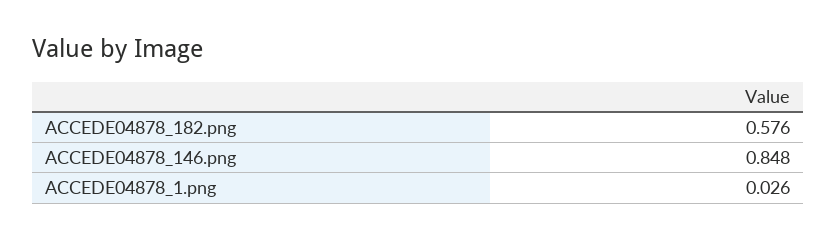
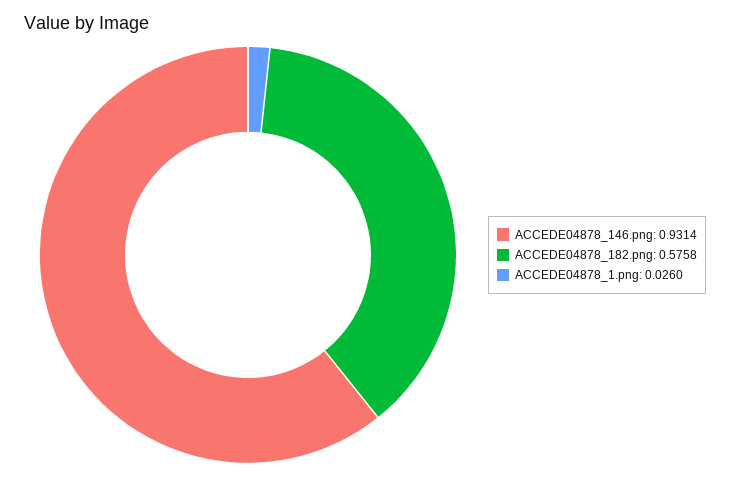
  {
    "ACCEDE04878_182.png": 0.5758,
-   "ACCEDE04878_146.png": 0.848,
+   "ACCEDE04878_146.png": 0.9314,
    "ACCEDE04878_1.png": 0.026
  }

